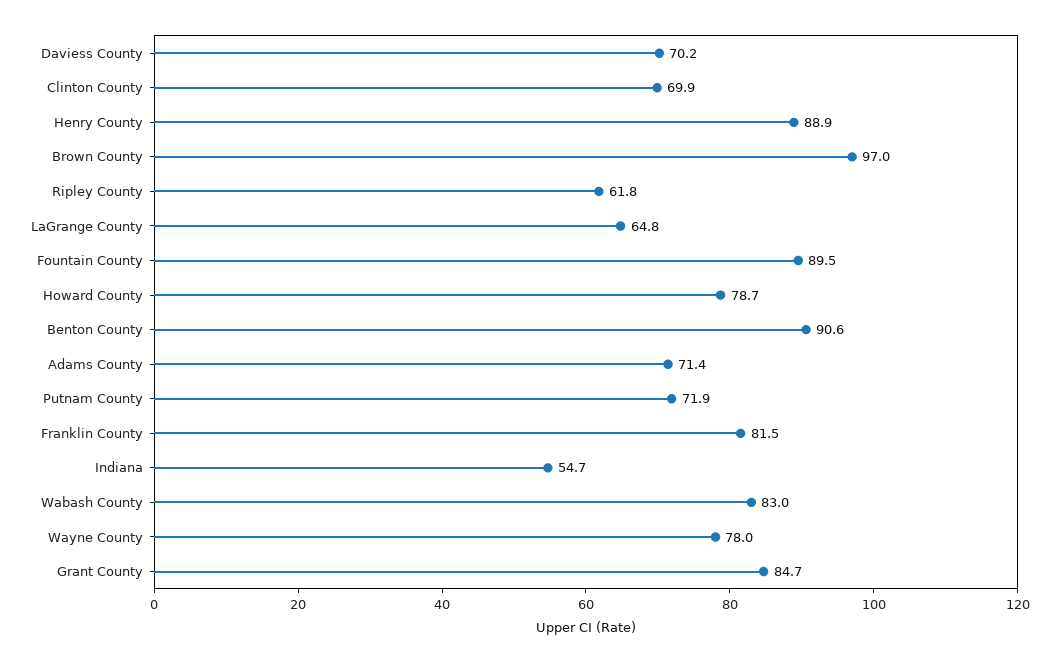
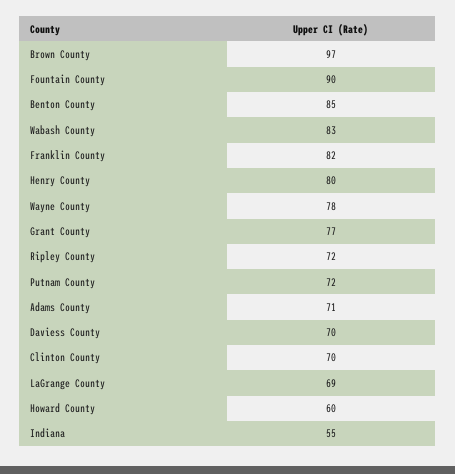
  {
    "Daviess County": 70.2,
    "Clinton County": 69.9,
-   "Henry County": 88.9,
+   "Henry County": 80,
    "Brown County": 97,
-   "Ripley County": 61.8,
+   "Ripley County": 72,
-   "LaGrange County": 64.8,
+   "LaGrange County": 69,
    "Fountain County": 89.5,
-   "Howard County": 78.7,
+   "Howard County": 60,
-   "Benton County": 90.6,
+   "Benton County": 85,
    "Adams County": 71.4,
    "Putnam County": 71.9,
    "Franklin County": 81.5,
    "Indiana": 54.7,
    "Wabash County": 83,
    "Wayne County": 78,
-   "Grant County": 84.7
+   "Grant County": 77
  }

